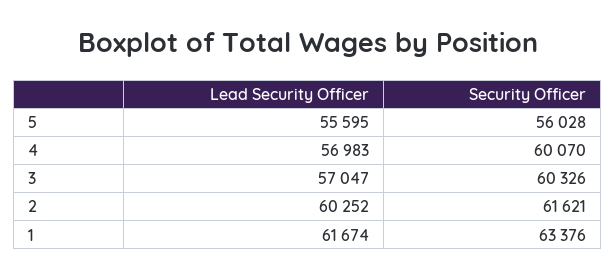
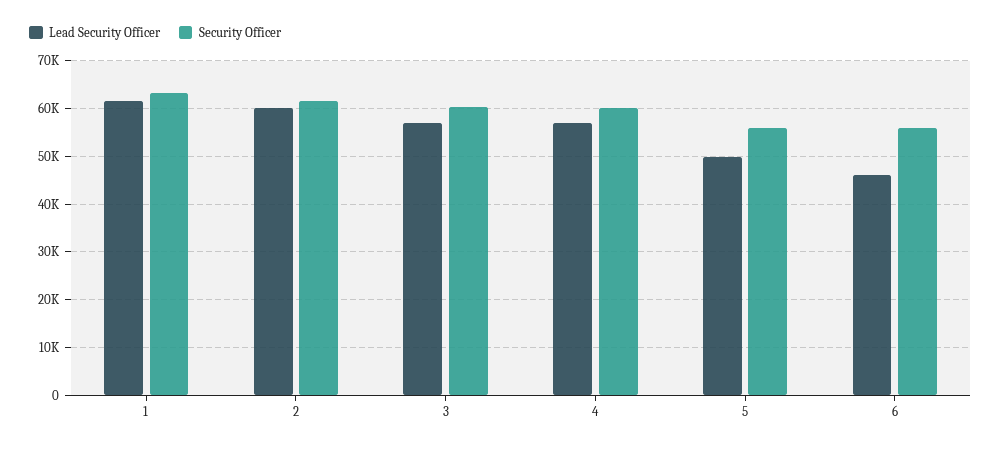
  {
    "Lead Security Officer": {
-     "5": 55595,
+     "5": 50000,
      "4": 56983,
      "3": 57047,
      "2": 60252,
-     "1": 61674
+     "1": 61674,
+     "6": 46000
    },
    "Security Officer": {
      "5": 56028,
      "4": 60070,
      "3": 60326,
      "2": 61621,
-     "1": 63376
+     "1": 63376,
+     "6": 56000
    }
  }

